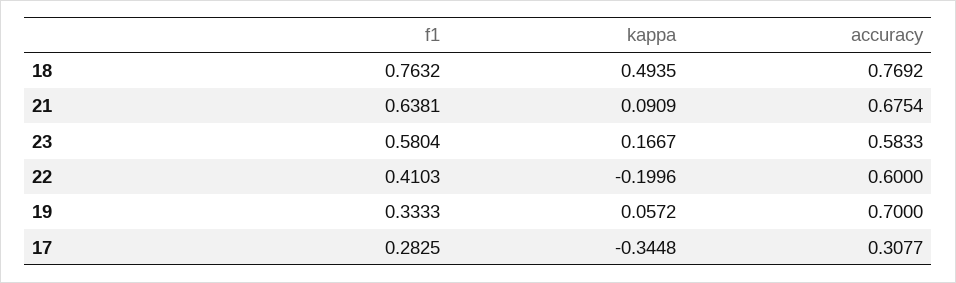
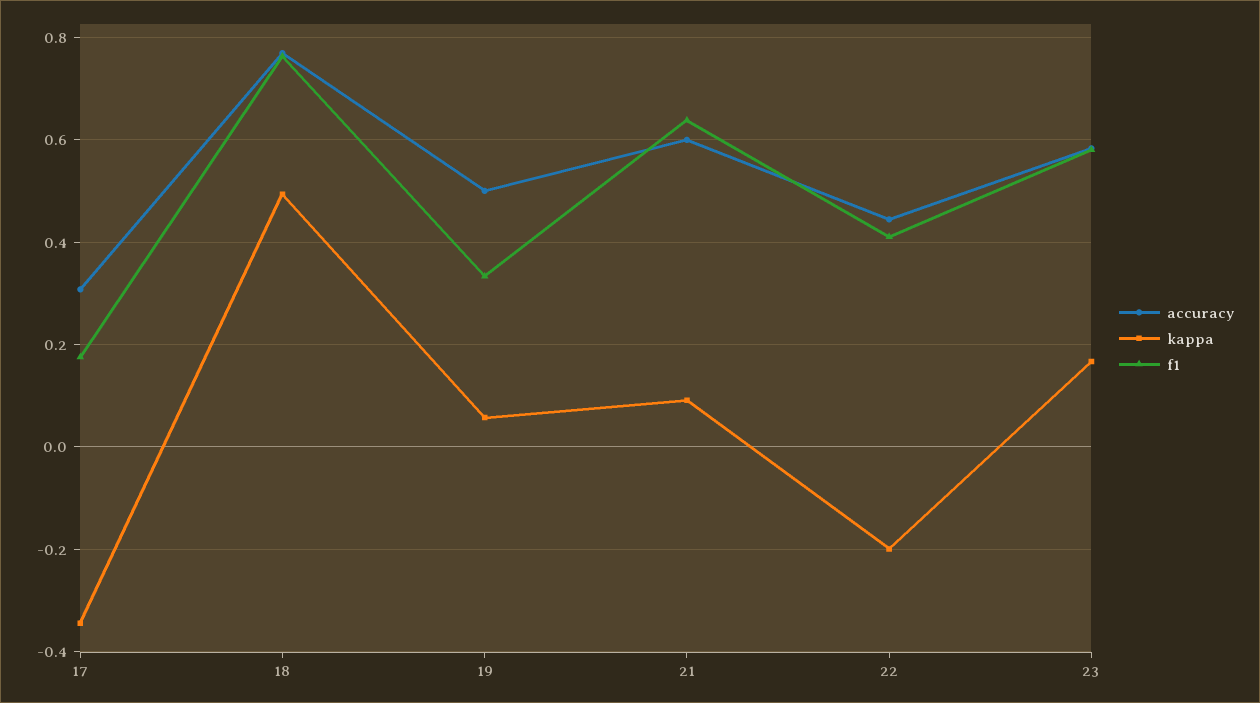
  {
    "f1": {
      "18": 0.7632,
      "21": 0.6381,
      "23": 0.5804,
      "22": 0.4103,
      "19": 0.3333,
-     "17": 0.2825
+     "17": 0.18
    },
    "kappa": {
      "18": 0.4935,
      "21": 0.0909,
      "23": 0.1667,
      "22": -0.1996,
      "19": 0.0572,
      "17": -0.3448
    },
    "accuracy": {
      "18": 0.7692,
-     "21": 0.6754,
+     "21": 0.6,
      "23": 0.5833,
-     "22": 0.6,
+     "22": 0.44,
-     "19": 0.7,
+     "19": 0.5,
      "17": 0.3077
    }
  }

